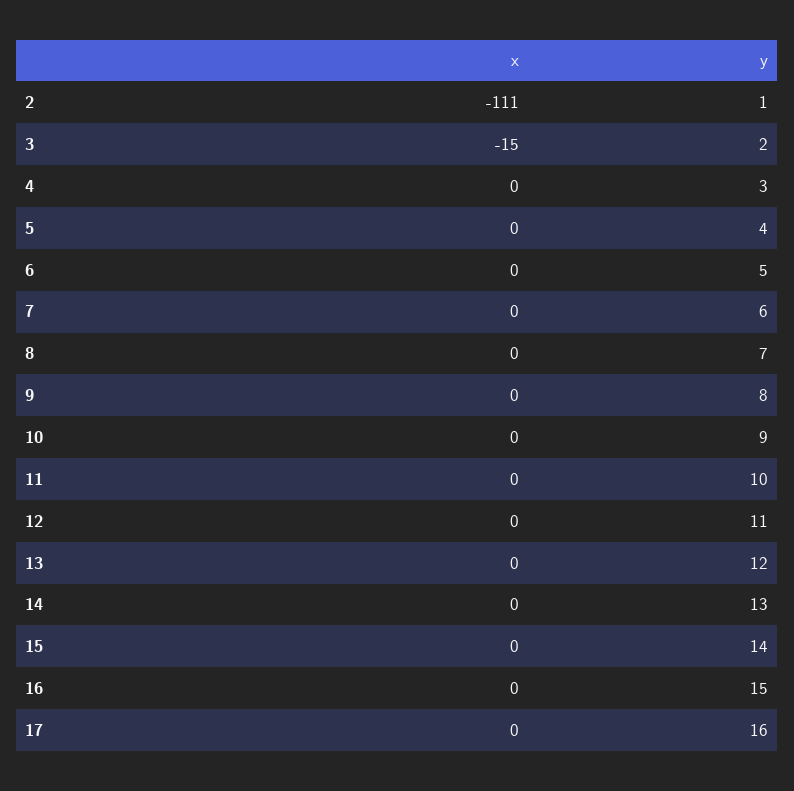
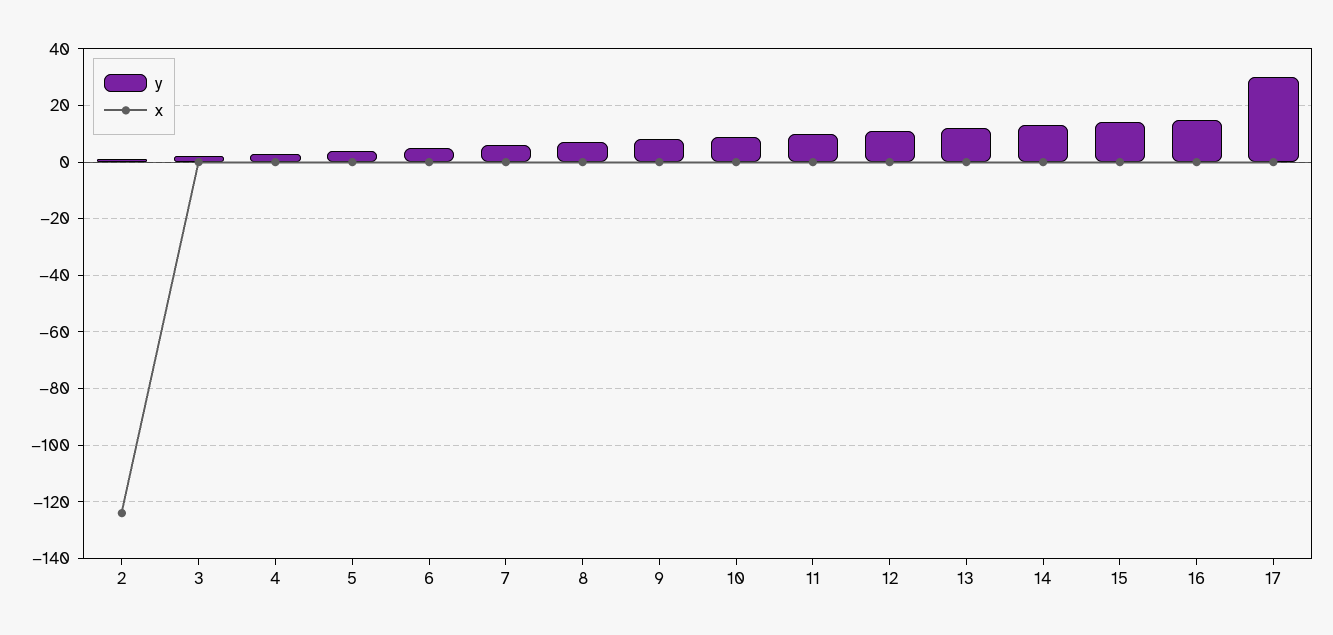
  {
    "x": {
-     "2": -111,
+     "2": -125,
-     "3": -15,
+     "3": 0,
      "4": 0,
      "5": 0,
      "6": 0,
      "7": 0,
      "8": 0,
      "9": 0,
      "10": 0,
      "11": 0,
      "12": 0,
      "13": 0,
      "14": 0,
      "15": 0,
      "16": 0,
      "17": 0
    },
    "y": {
      "2": 1,
      "3": 2,
      "4": 3,
      "5": 4,
      "6": 5,
      "7": 6,
      "8": 7,
      "9": 8,
      "10": 9,
      "11": 10,
      "12": 11,
      "13": 12,
      "14": 13,
      "15": 14,
      "16": 15,
-     "17": 16
+     "17": 30
    }
  }

